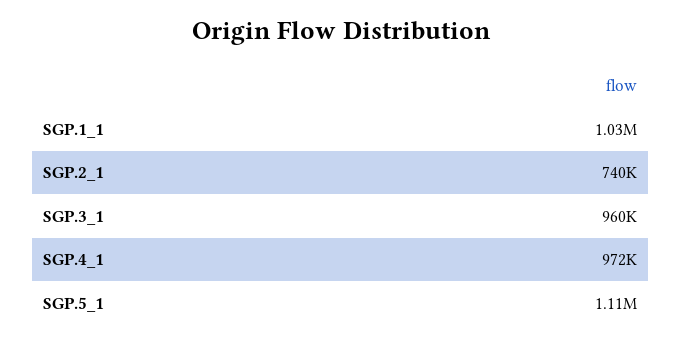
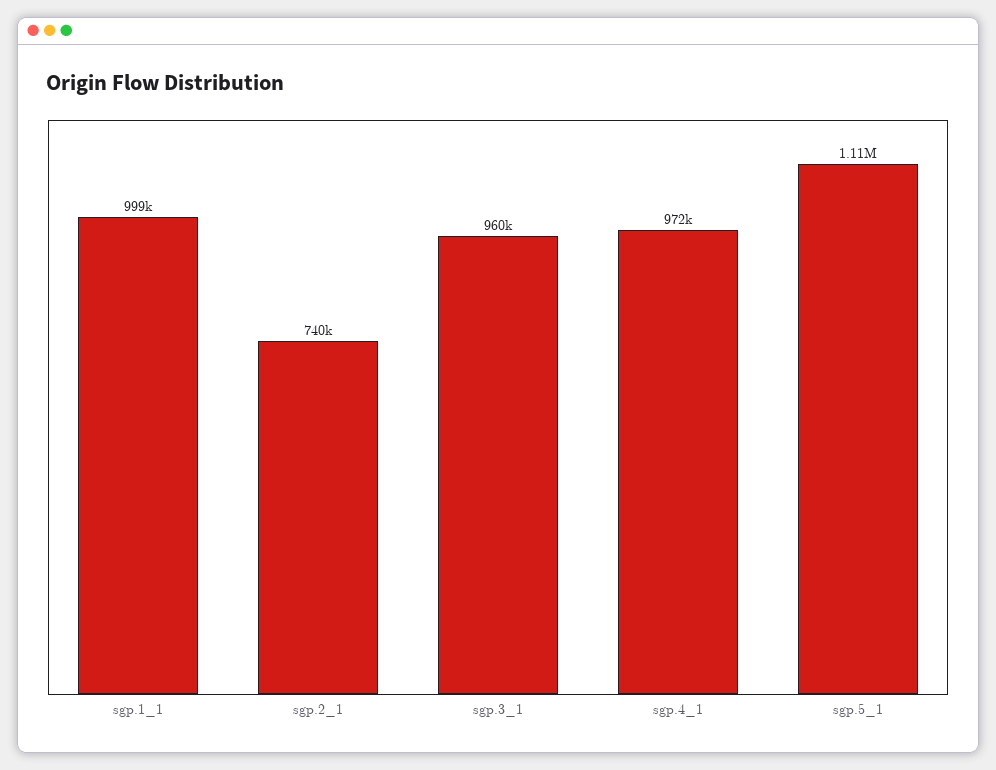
  {
-   "SGP.1_1": 1030000,
+   "SGP.1_1": 999000,
    "SGP.2_1": 740000,
    "SGP.3_1": 960000,
    "SGP.4_1": 972000,
    "SGP.5_1": 1110000
  }

